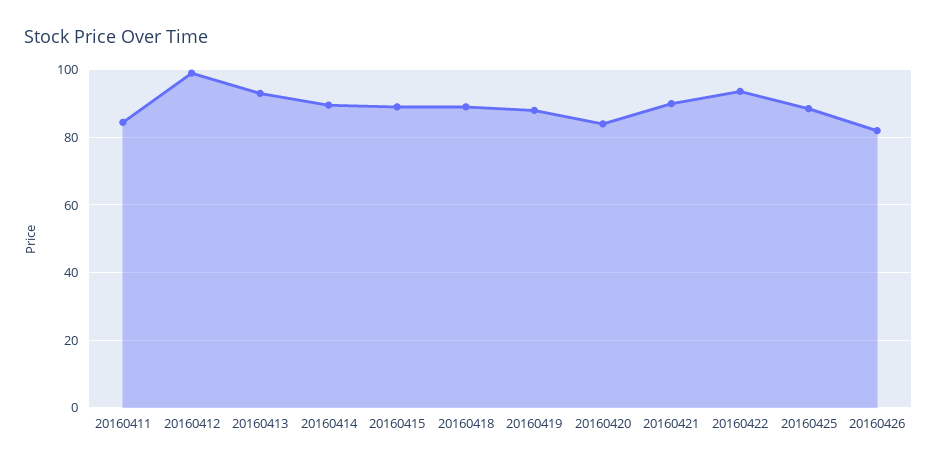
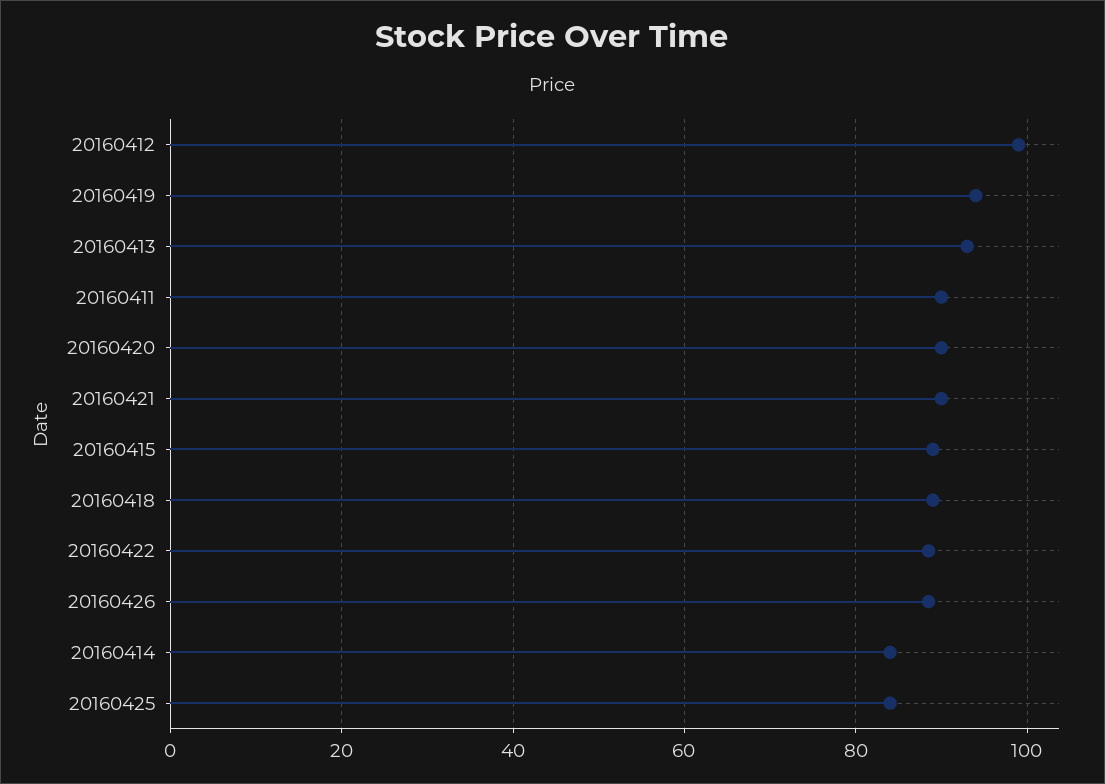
  {
-   "20160411": 84,
+   "20160411": 90,
    "20160412": 100,
    "20160413": 94,
-   "20160414": 90,
+   "20160414": 84,
    "20160415": 90,
    "20160418": 90,
-   "20160419": 88,
+   "20160419": 94,
-   "20160420": 84,
+   "20160420": 90,
    "20160421": 90,
-   "20160422": 94,
+   "20160422": 88,
-   "20160425": 88,
+   "20160425": 84,
-   "20160426": 82
+   "20160426": 88
  }

